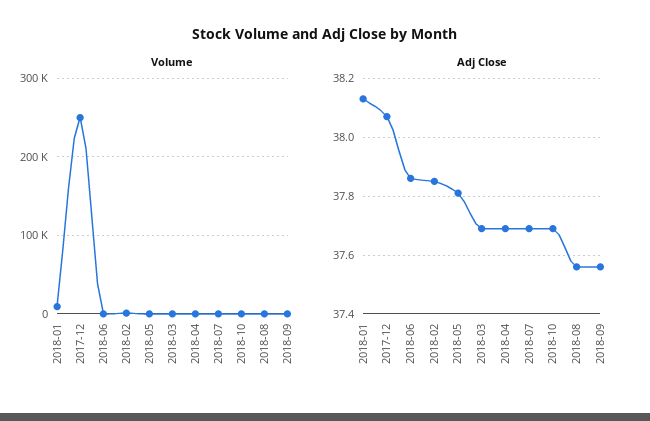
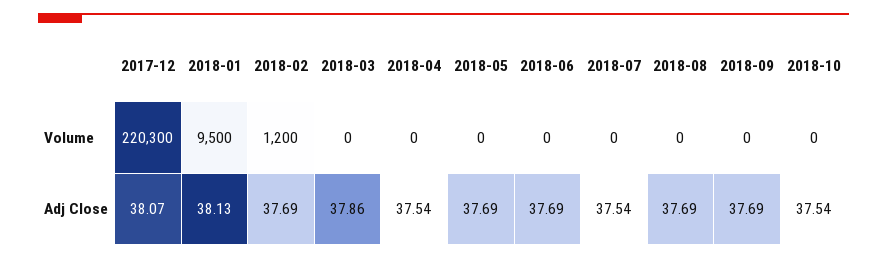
  {
    "Volume": {
      "2018-01": 9500,
-     "2017-12": 250000,
+     "2017-12": 220300,
      "2018-06": 0,
      "2018-02": 1200,
      "2018-05": 0,
      "2018-03": 0,
      "2018-04": 0,
      "2018-07": 0,
      "2018-10": 0,
      "2018-08": 0,
      "2018-09": 0
    },
    "Adj Close": {
      "2018-01": 38.13,
      "2017-12": 38.07,
-     "2018-06": 37.85,
+     "2018-06": 37.69,
-     "2018-02": 37.85,
+     "2018-02": 37.69,
-     "2018-05": 37.8,
+     "2018-05": 37.69,
-     "2018-03": 37.7,
+     "2018-03": 37.86,
-     "2018-04": 37.7,
+     "2018-04": 37.54,
-     "2018-07": 37.7,
+     "2018-07": 37.54,
-     "2018-10": 37.7,
+     "2018-10": 37.54,
-     "2018-08": 37.55,
+     "2018-08": 37.69,
-     "2018-09": 37.55
+     "2018-09": 37.69
    }
  }

